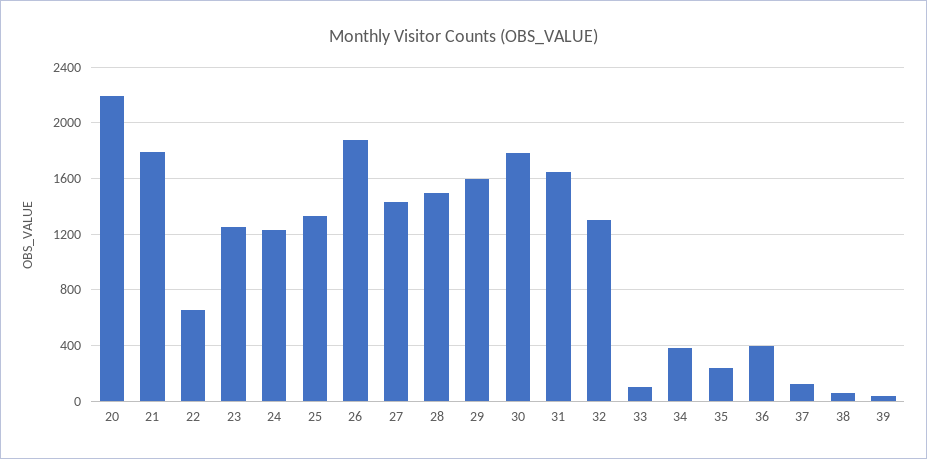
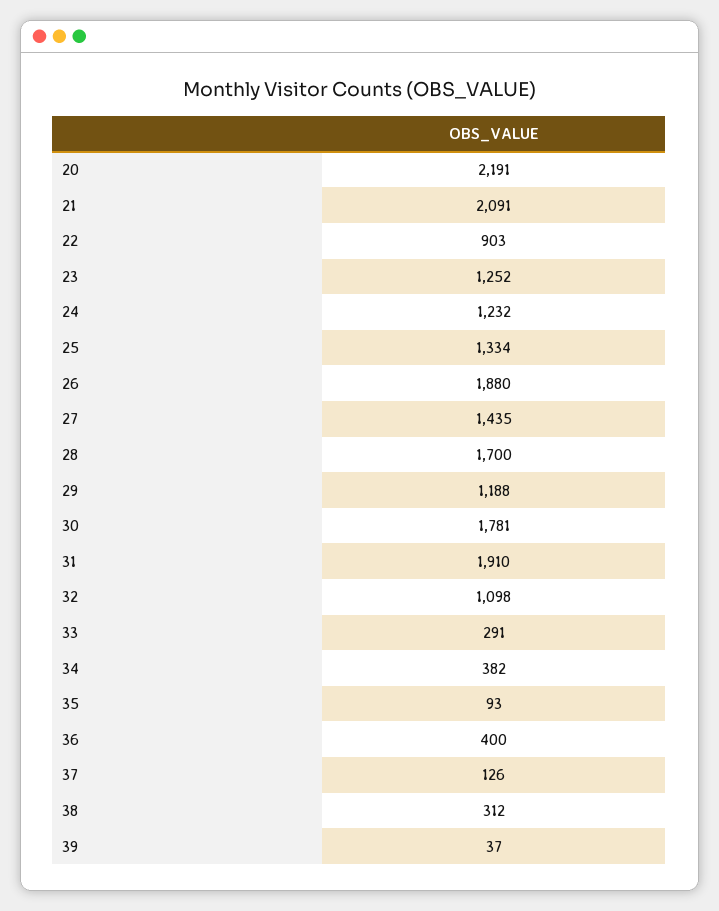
  {
    "20": 2191,
-   "21": 1800,
+   "21": 2091,
-   "22": 650,
+   "22": 903,
    "23": 1252,
    "24": 1232,
    "25": 1334,
    "26": 1880,
    "27": 1435,
-   "28": 1500,
+   "28": 1700,
-   "29": 1600,
+   "29": 1188,
    "30": 1781,
-   "31": 1650,
+   "31": 1910,
-   "32": 1300,
+   "32": 1098,
-   "33": 100,
+   "33": 291,
    "34": 382,
-   "35": 250,
+   "35": 93,
    "36": 400,
    "37": 126,
-   "38": 50,
+   "38": 312,
    "39": 37
  }

